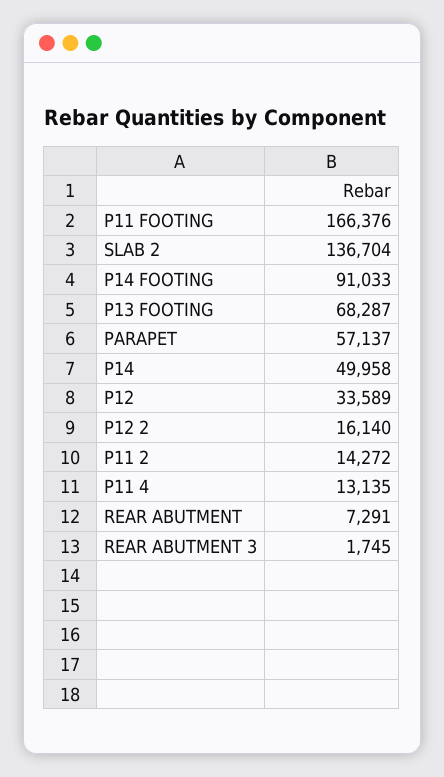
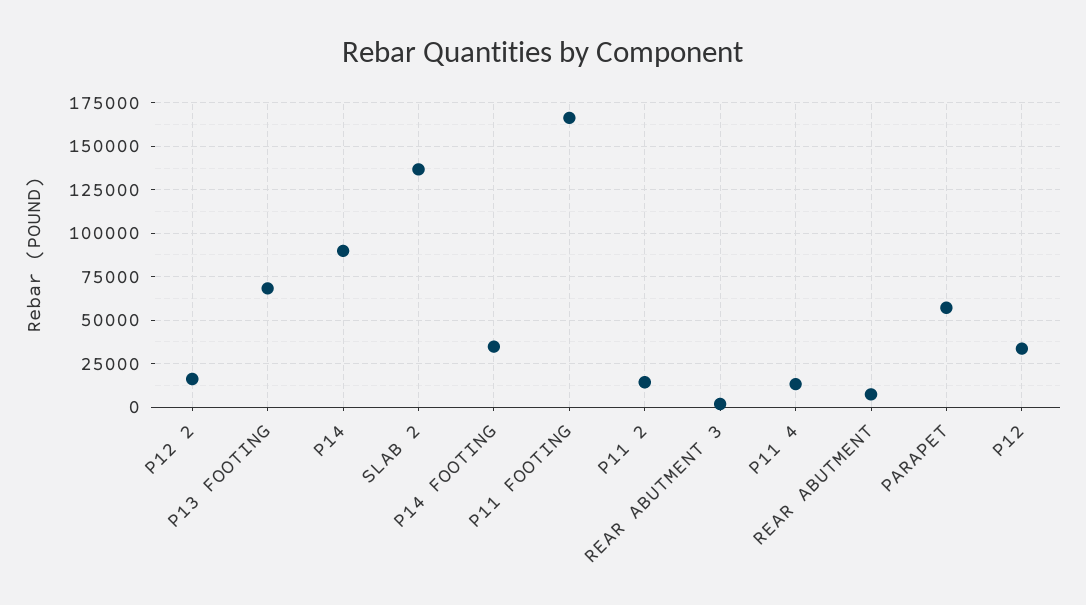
  {
    "P11 FOOTING": 166376,
    "SLAB 2": 136704,
-   "P14 FOOTING": 91033,
+   "P14 FOOTING": 35000,
    "P13 FOOTING": 68287,
    "PARAPET": 57137,
-   "P14": 49958,
+   "P14": 90000,
    "P12": 33589,
    "P12 2": 16140,
    "P11 2": 14272,
    "P11 4": 13135,
    "REAR ABUTMENT": 7291,
    "REAR ABUTMENT 3": 1745
  }

